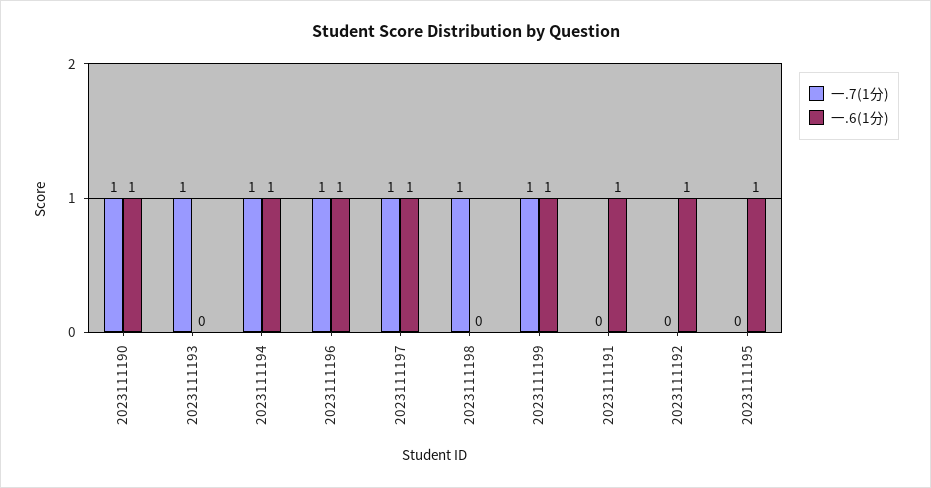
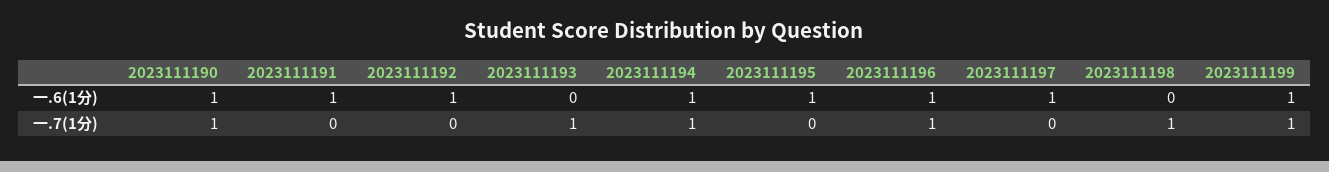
  {
    "一.7(1分)": {
      "2023111190": 1,
      "2023111193": 1,
      "2023111194": 1,
      "2023111196": 1,
-     "2023111197": 1,
+     "2023111197": 0,
      "2023111198": 1,
      "2023111199": 1,
      "2023111191": 0,
      "2023111192": 0,
      "2023111195": 0
    },
    "一.6(1分)": {
      "2023111190": 1,
      "2023111193": 0,
      "2023111194": 1,
      "2023111196": 1,
      "2023111197": 1,
      "2023111198": 0,
      "2023111199": 1,
      "2023111191": 1,
      "2023111192": 1,
      "2023111195": 1
    }
  }

